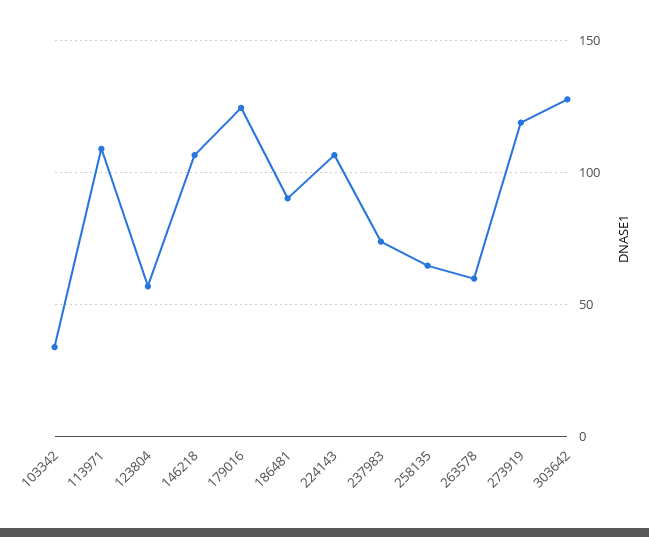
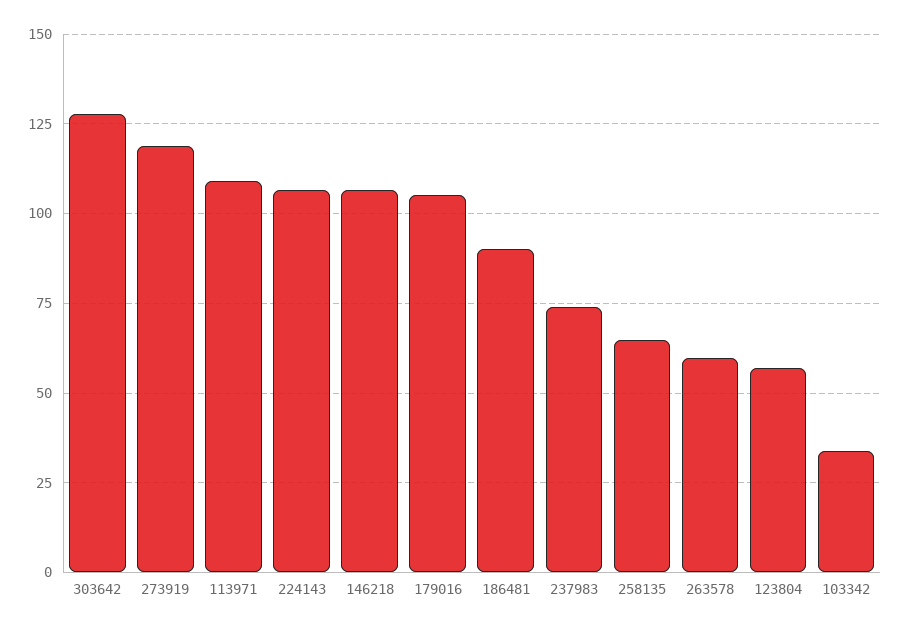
  {
    "103342": 35,
    "113971": 110,
    "123804": 57.5,
    "146218": 107.5,
-   "179016": 125,
+   "179016": 105,
    "186481": 90,
    "224143": 107.5,
    "237983": 75,
    "258135": 65,
    "263578": 60,
    "273919": 120,
    "303642": 127.5
  }

